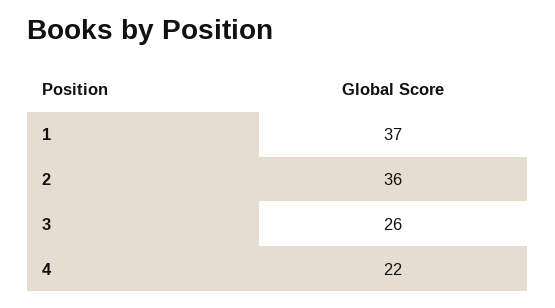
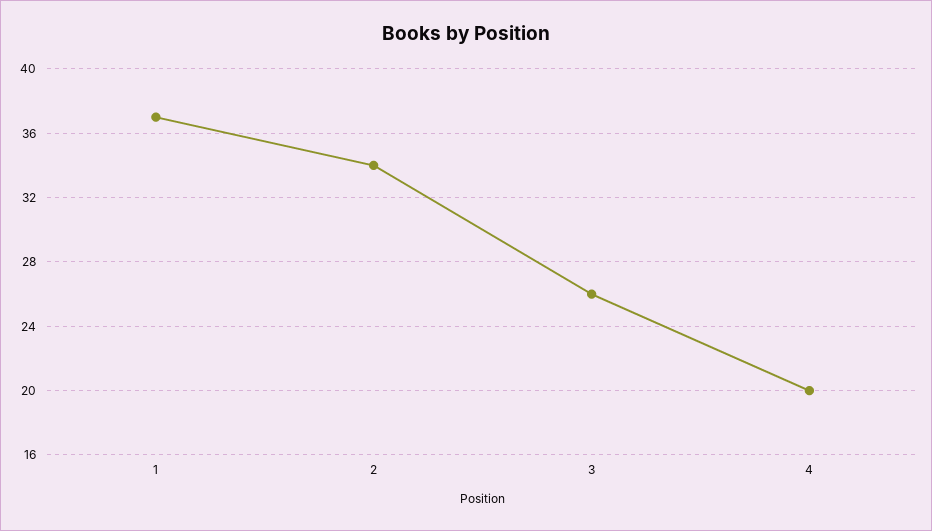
  {
    "1": 37,
-   "2": 36,
+   "2": 34,
    "3": 26,
-   "4": 22
+   "4": 20
  }

